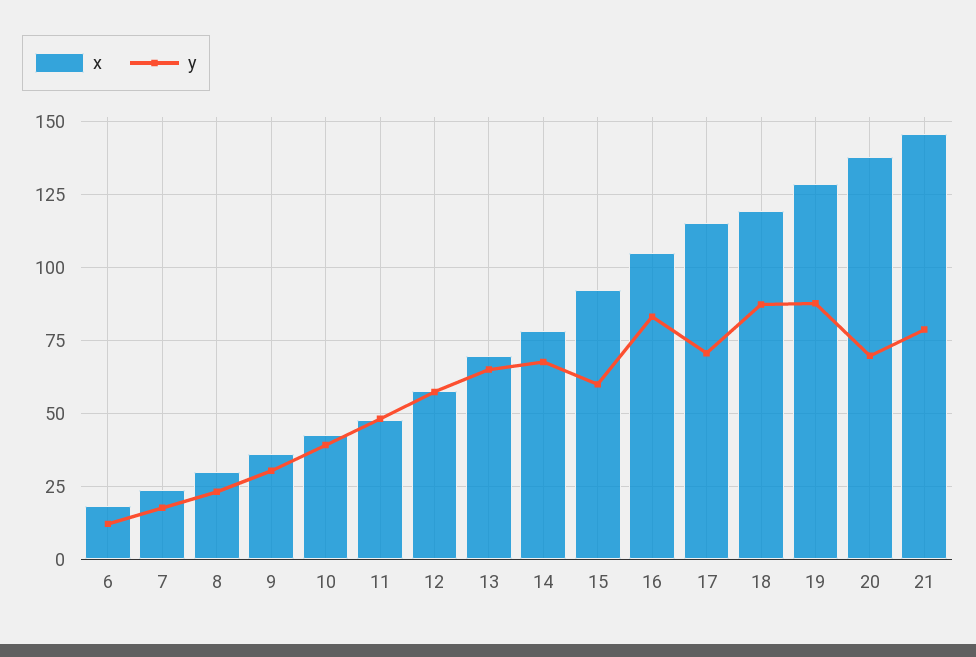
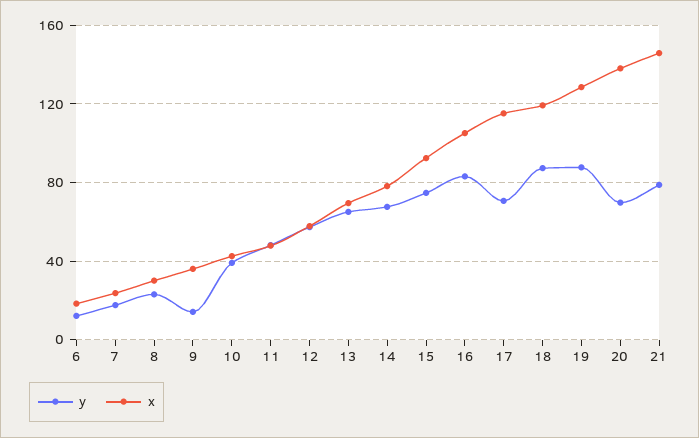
  {
    "x": {
      "6": 17.5,
      "7": 25,
      "8": 30,
      "9": 35,
      "10": 42.5,
      "11": 47.5,
      "12": 57.5,
      "13": 70,
      "14": 77.5,
      "15": 92.5,
      "16": 105,
      "17": 115,
      "18": 120,
      "19": 127.5,
      "20": 137.5,
      "21": 145
    },
    "y": {
      "6": 12.5,
      "7": 17.5,
      "8": 22.5,
-     "9": 30,
+     "9": 15,
      "10": 40,
      "11": 47.5,
      "12": 57.5,
      "13": 65,
      "14": 67.5,
-     "15": 60,
+     "15": 75,
      "16": 82.5,
      "17": 70,
      "18": 87.5,
      "19": 87.5,
      "20": 70,
      "21": 80
    }
  }

